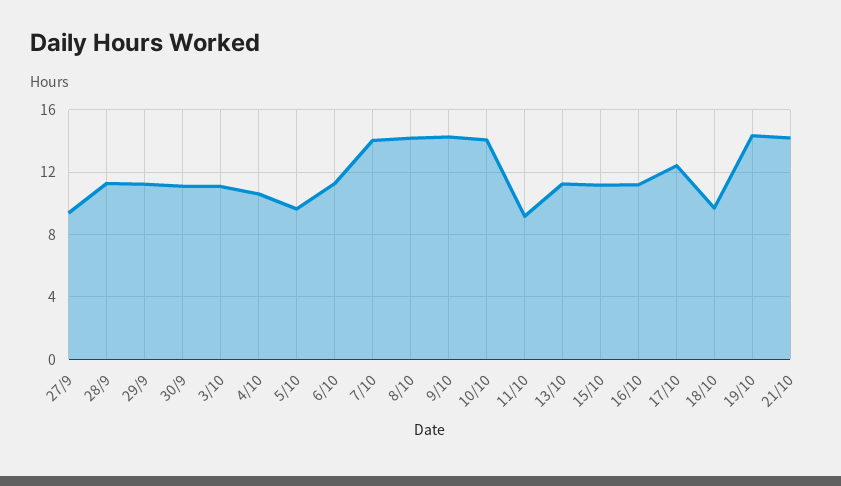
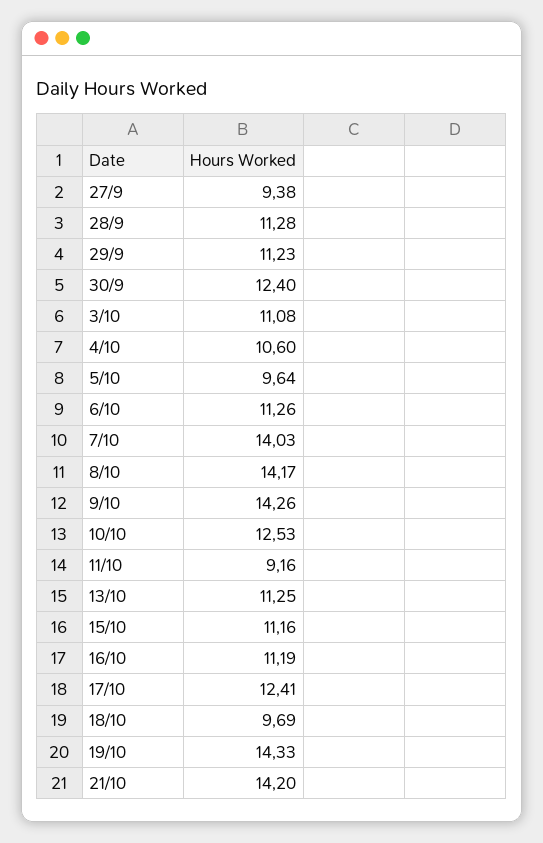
  {
    "27/9": 9.38,
    "28/9": 11.28,
    "29/9": 11.23,
-   "30/9": 11,
+   "30/9": 12.4,
    "3/10": 11.08,
    "4/10": 10.6,
    "5/10": 9.64,
    "6/10": 11.26,
    "7/10": 14.03,
    "8/10": 14.17,
    "9/10": 14.26,
-   "10/10": 14,
+   "10/10": 12.53,
    "11/10": 9.16,
    "13/10": 11.25,
    "15/10": 11.16,
    "16/10": 11.19,
    "17/10": 12.41,
    "18/10": 9.69,
    "19/10": 14.33,
    "21/10": 14.2
  }

